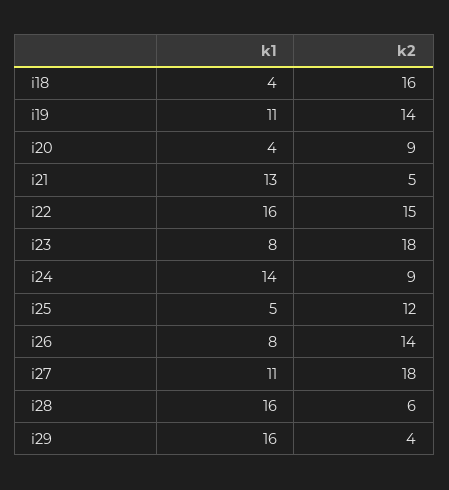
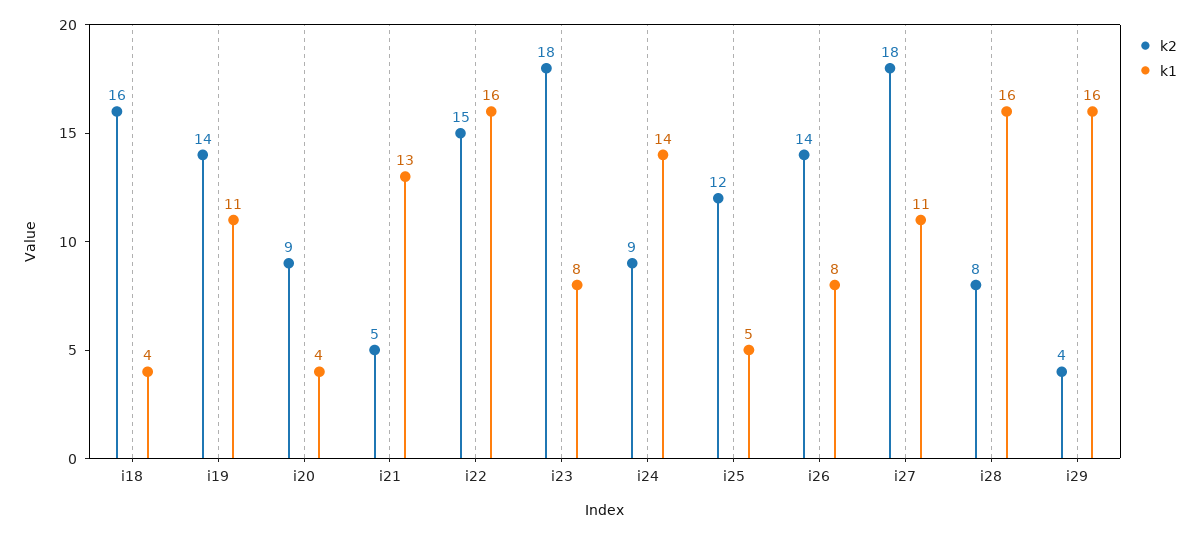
  {
    "k1": {
      "i18": 4,
      "i19": 11,
      "i20": 4,
      "i21": 13,
      "i22": 16,
      "i23": 8,
      "i24": 14,
      "i25": 5,
      "i26": 8,
      "i27": 11,
      "i28": 16,
      "i29": 16
    },
    "k2": {
      "i18": 16,
      "i19": 14,
      "i20": 9,
      "i21": 5,
      "i22": 15,
      "i23": 18,
      "i24": 9,
      "i25": 12,
      "i26": 14,
      "i27": 18,
-     "i28": 6,
+     "i28": 8,
      "i29": 4
    }
  }

